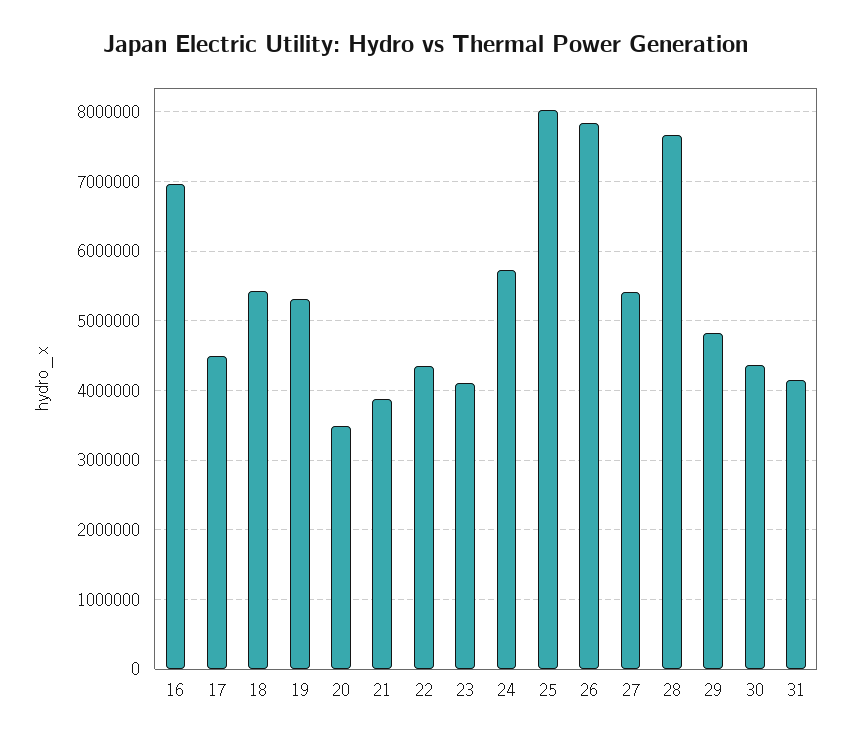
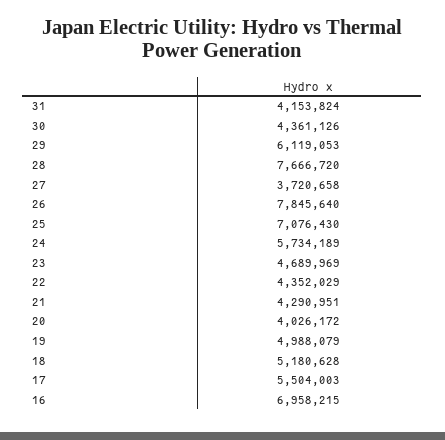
  {
    "16": 6958215,
-   "17": 4500000,
+   "17": 5504003,
-   "18": 5400000,
+   "18": 5180628,
-   "19": 5300000,
+   "19": 4988079,
-   "20": 3500000,
+   "20": 4026172,
-   "21": 3900000,
+   "21": 4290951,
    "22": 4352029,
-   "23": 4100000,
+   "23": 4689969,
    "24": 5734189,
-   "25": 8000000,
+   "25": 7076430,
    "26": 7845640,
-   "27": 5400000,
+   "27": 3720658,
    "28": 7666720,
-   "29": 4800000,
+   "29": 6119053,
    "30": 4361126,
    "31": 4153824
  }

